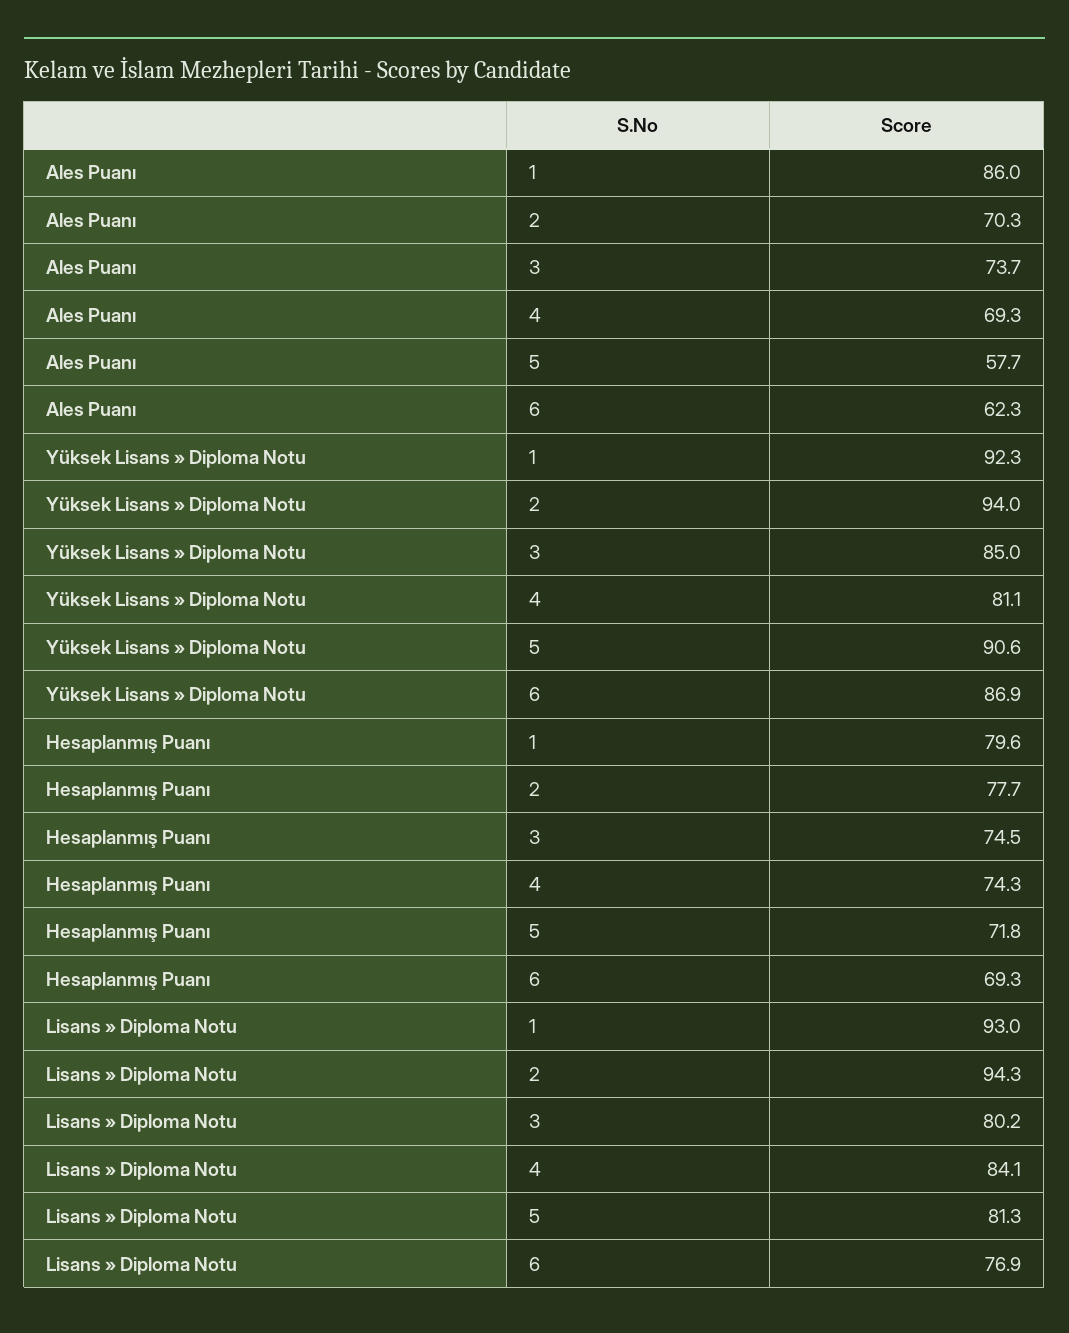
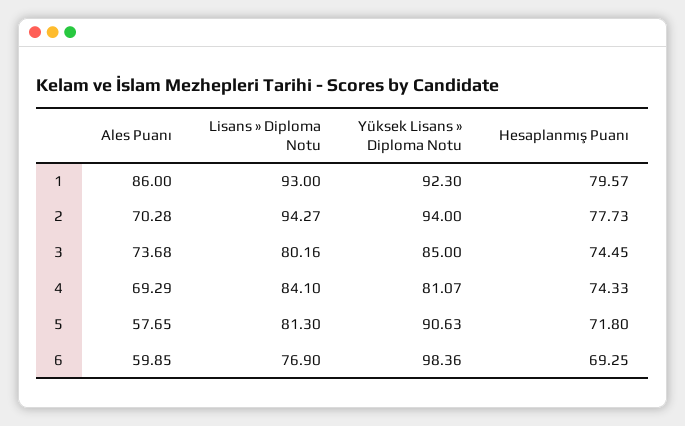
  {
    "Ales Puanı": {
      "1": 86,
      "2": 70.28,
      "3": 73.68,
      "4": 69.29,
      "5": 57.65,
-     "6": 62.3
+     "6": 59.85
    },
    "Yüksek Lisans » Diploma Notu": {
      "1": 92.3,
      "2": 94,
      "3": 85,
      "4": 81.07,
      "5": 90.63,
-     "6": 86.9
+     "6": 98.36
    },
    "Hesaplanmış Puanı": {
      "1": 79.57,
      "2": 77.73,
      "3": 74.45,
      "4": 74.33,
      "5": 71.8,
      "6": 69.25
    },
    "Lisans » Diploma Notu": {
      "1": 93,
      "2": 94.27,
      "3": 80.16,
      "4": 84.1,
      "5": 81.3,
      "6": 76.9
    }
  }

